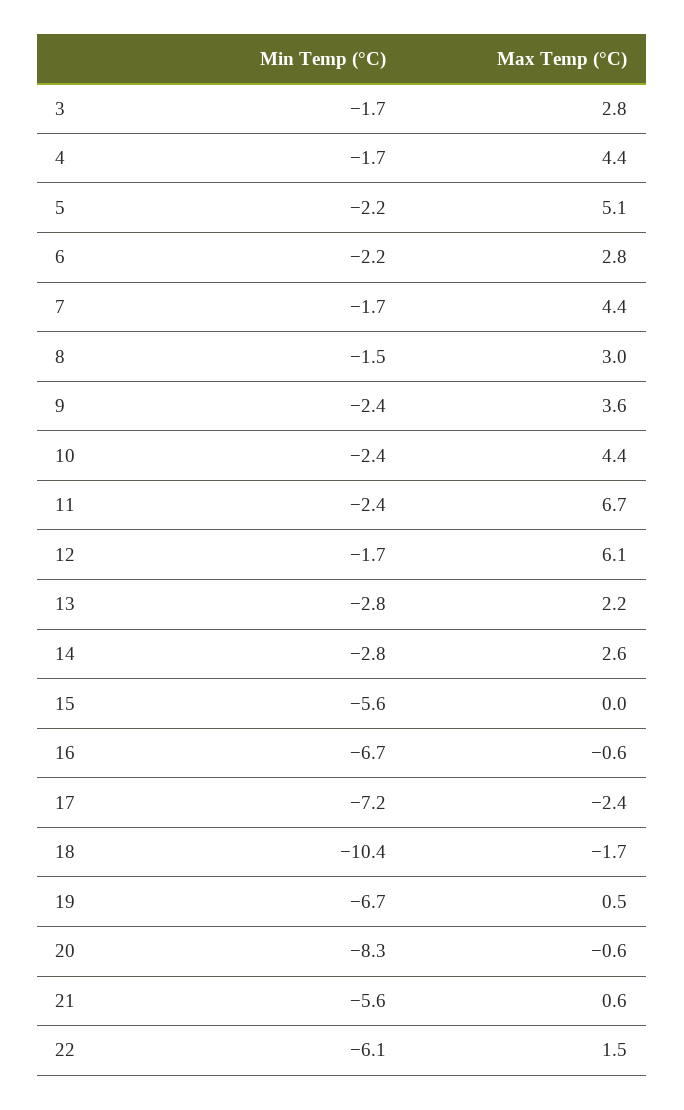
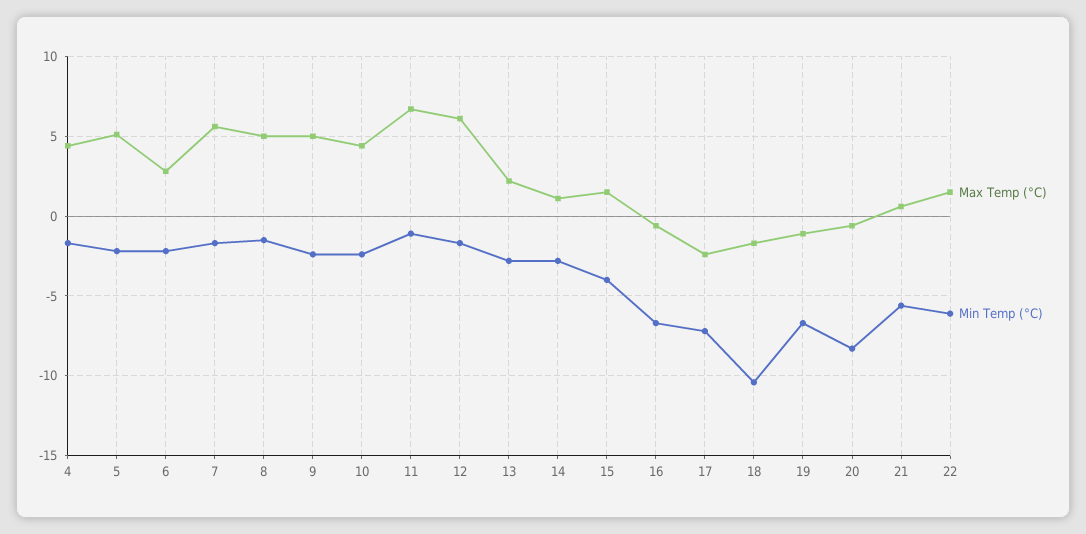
  {
    "Min Temp (°C)": {
-     "3": -1.7,
      "4": -1.7,
      "5": -2.2,
      "6": -2.2,
      "7": -1.7,
      "8": -1.5,
      "9": -2.4,
      "10": -2.4,
-     "11": -2.4,
+     "11": -1,
      "12": -1.7,
      "13": -2.8,
      "14": -2.8,
-     "15": -5.6,
+     "15": -4,
      "16": -6.7,
      "17": -7.2,
      "18": -10.4,
      "19": -6.7,
      "20": -8.3,
      "21": -5.6,
      "22": -6.1
    },
    "Max Temp (°C)": {
-     "3": 2.8,
      "4": 4.4,
      "5": 5.1,
      "6": 2.8,
-     "7": 4.4,
+     "7": 5.5,
-     "8": 3,
+     "8": 5,
-     "9": 3.6,
+     "9": 5,
      "10": 4.4,
      "11": 6.7,
      "12": 6.1,
      "13": 2.2,
-     "14": 2.6,
+     "14": 1,
-     "15": 0,
+     "15": 1.5,
      "16": -0.6,
      "17": -2.4,
      "18": -1.7,
-     "19": 0.5,
+     "19": -1,
      "20": -0.6,
      "21": 0.6,
      "22": 1.5
    }
  }

